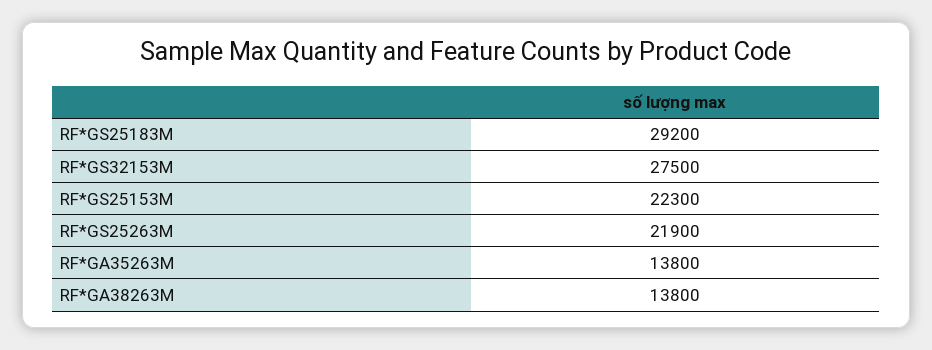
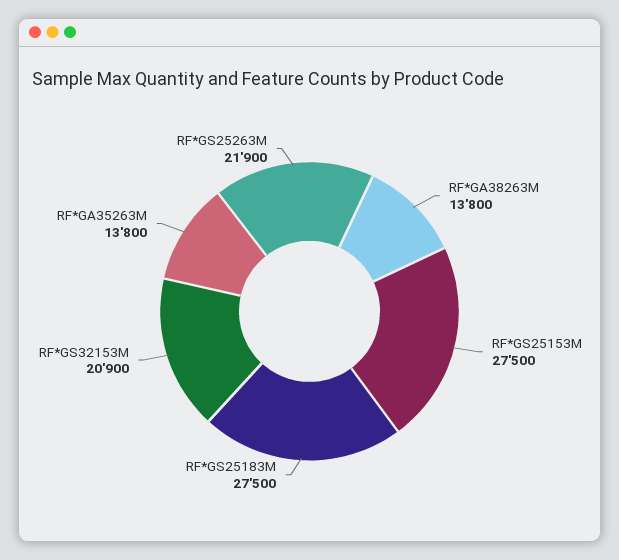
  {
-   "RF*GS25183M": 29200,
+   "RF*GS25183M": 27500,
-   "RF*GS32153M": 27500,
+   "RF*GS32153M": 20900,
-   "RF*GS25153M": 22300,
+   "RF*GS25153M": 27500,
    "RF*GS25263M": 21900,
    "RF*GA35263M": 13800,
    "RF*GA38263M": 13800
  }

